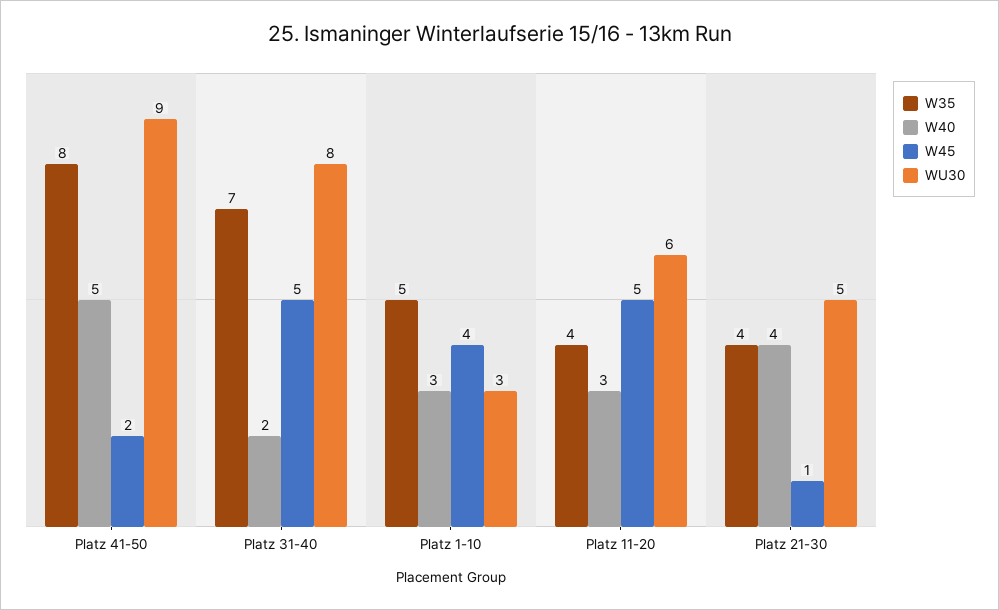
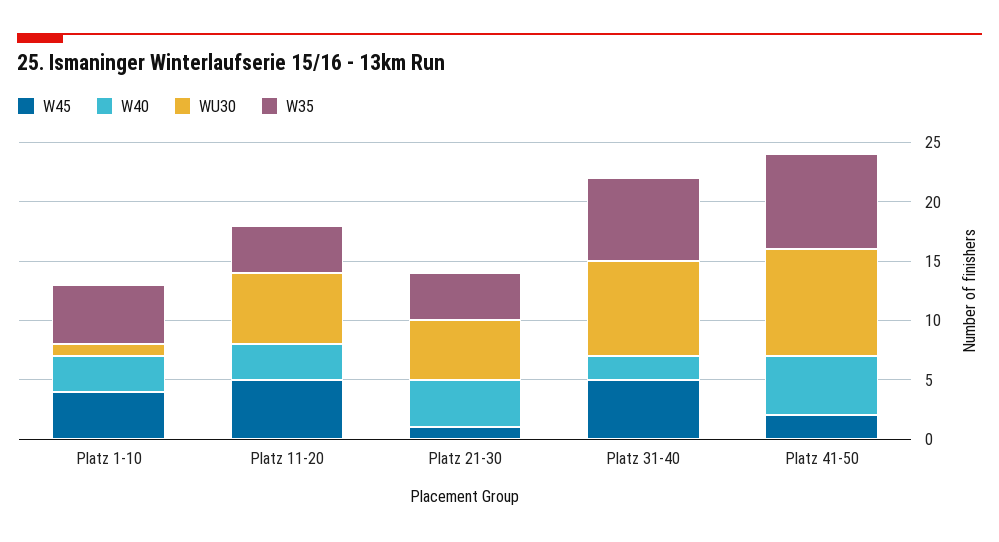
  {
    "W35": {
      "Platz 41-50": 8,
      "Platz 31-40": 7,
      "Platz 1-10": 5,
      "Platz 11-20": 4,
      "Platz 21-30": 4
    },
    "W40": {
      "Platz 41-50": 5,
      "Platz 31-40": 2,
      "Platz 1-10": 3,
      "Platz 11-20": 3,
      "Platz 21-30": 4
    },
    "W45": {
      "Platz 41-50": 2,
      "Platz 31-40": 5,
      "Platz 1-10": 4,
      "Platz 11-20": 5,
      "Platz 21-30": 1
    },
    "WU30": {
      "Platz 41-50": 9,
      "Platz 31-40": 8,
-     "Platz 1-10": 3,
+     "Platz 1-10": 1,
      "Platz 11-20": 6,
      "Platz 21-30": 5
    }
  }

